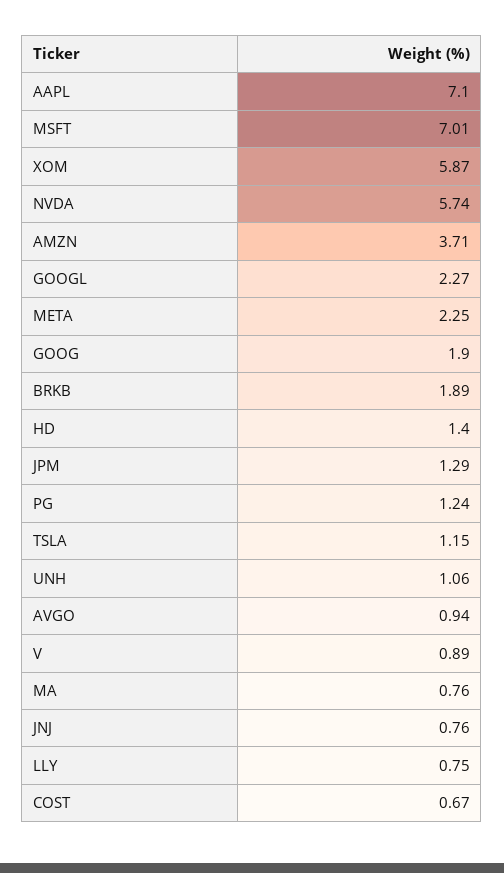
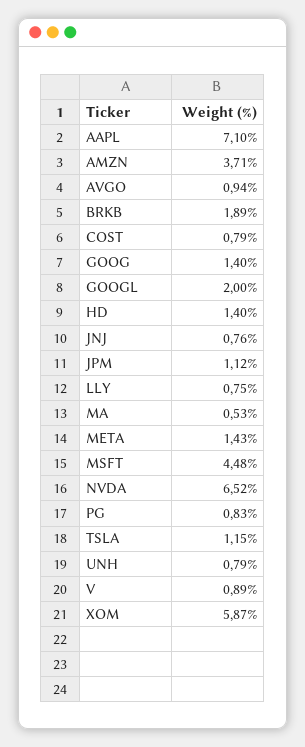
  {
    "AAPL": 7.1,
-   "MSFT": 7.01,
+   "MSFT": 4.48,
    "XOM": 5.87,
-   "NVDA": 5.74,
+   "NVDA": 6.52,
    "AMZN": 3.71,
-   "GOOGL": 2.27,
+   "GOOGL": 2,
-   "META": 2.25,
+   "META": 1.43,
-   "GOOG": 1.9,
+   "GOOG": 1.4,
    "BRKB": 1.89,
    "HD": 1.4,
-   "JPM": 1.29,
+   "JPM": 1.12,
-   "PG": 1.24,
+   "PG": 0.83,
    "TSLA": 1.15,
-   "UNH": 1.06,
+   "UNH": 0.79,
    "AVGO": 0.94,
    "V": 0.89,
-   "MA": 0.76,
+   "MA": 0.53,
    "JNJ": 0.76,
    "LLY": 0.75,
-   "COST": 0.67
+   "COST": 0.79
  }

